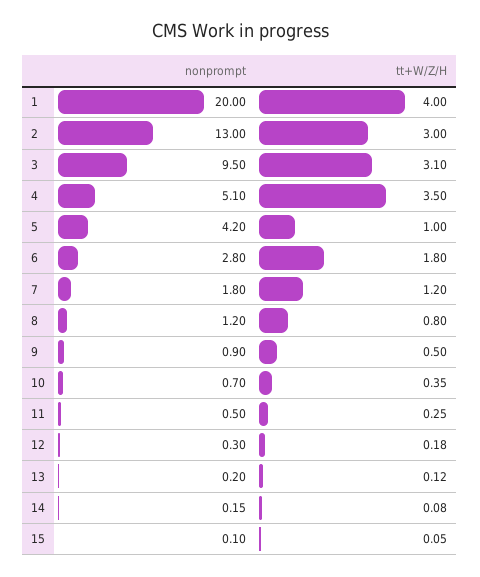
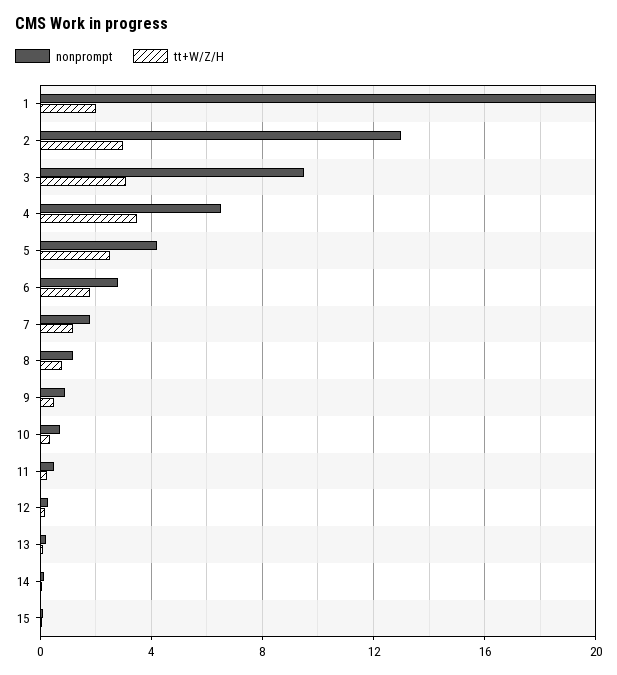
  {
    "nonprompt": {
      "1": 20,
      "2": 13,
      "3": 9.5,
-     "4": 5.1,
+     "4": 6.5,
      "5": 4.2,
      "6": 2.8,
      "7": 1.8,
      "8": 1.2,
      "9": 0.9,
      "10": 0.7,
      "11": 0.5,
      "12": 0.3,
      "13": 0.2,
      "14": 0.15,
      "15": 0.1
    },
    "tt+W/Z/H": {
-     "1": 4,
+     "1": 2,
      "2": 3,
      "3": 3.1,
      "4": 3.5,
-     "5": 1,
+     "5": 2.5,
      "6": 1.8,
      "7": 1.2,
      "8": 0.8,
      "9": 0.5,
      "10": 0.35,
      "11": 0.25,
      "12": 0.18,
      "13": 0.12,
      "14": 0.08,
      "15": 0.05
    }
  }

